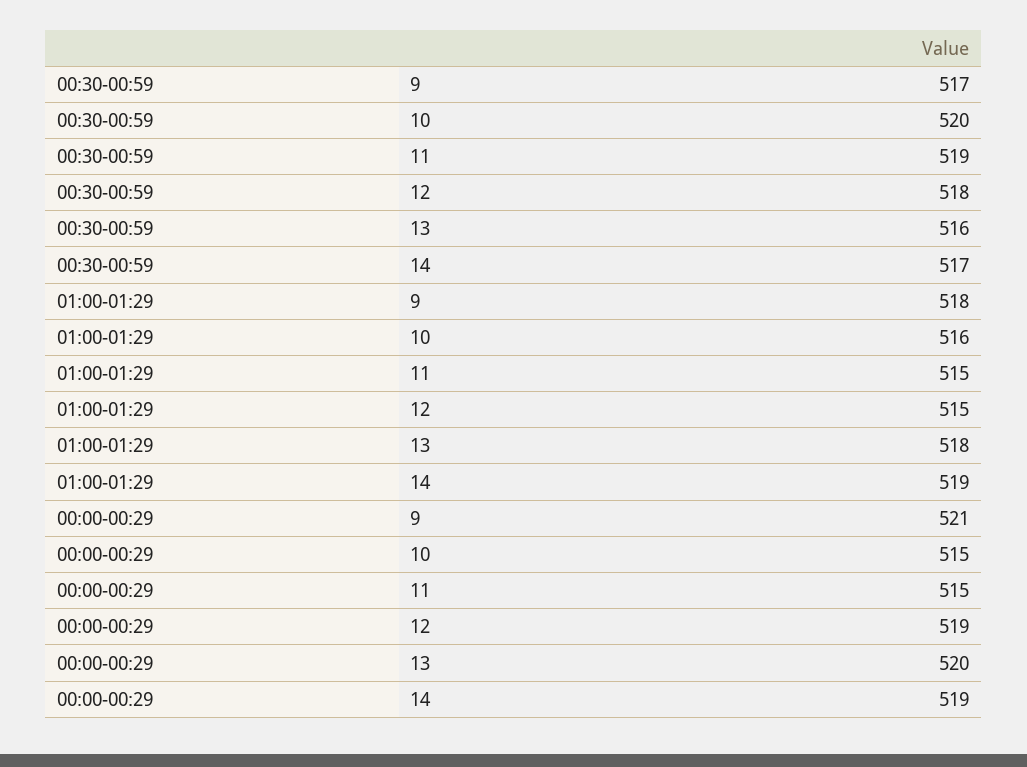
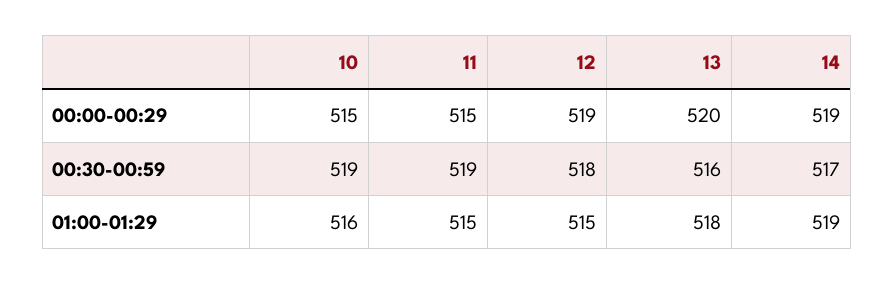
  {
    "00:30-00:59": {
-     "9": 517,
-     "10": 520,
+     "10": 519,
      "11": 519,
      "12": 518,
      "13": 516,
      "14": 517
    },
    "01:00-01:29": {
-     "9": 518,
      "10": 516,
      "11": 515,
      "12": 515,
      "13": 518,
      "14": 519
    },
    "00:00-00:29": {
-     "9": 521,
      "10": 515,
      "11": 515,
      "12": 519,
      "13": 520,
      "14": 519
    }
  }

